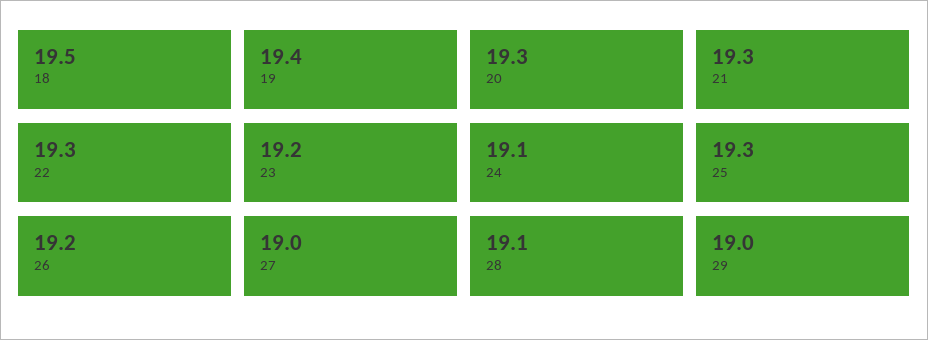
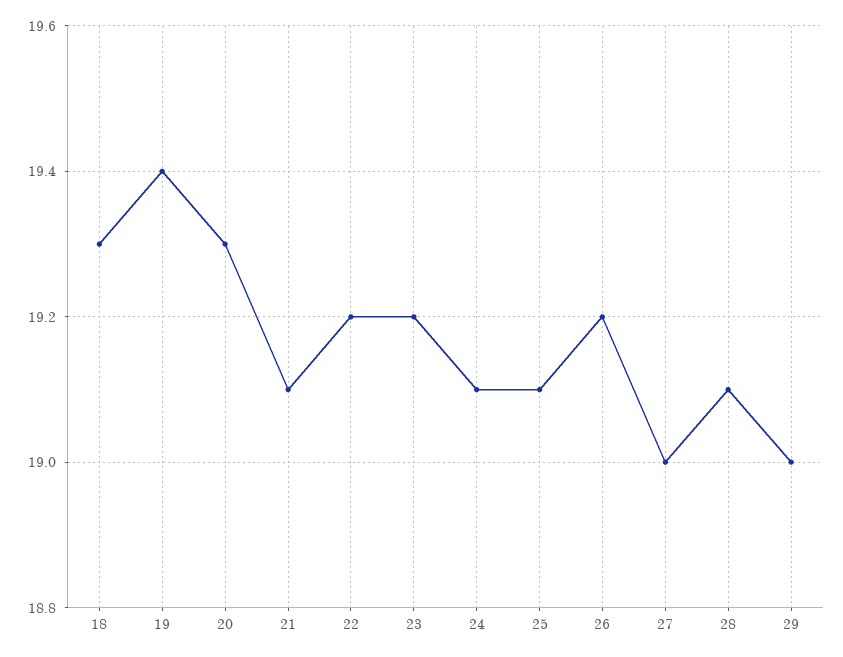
  {
-   "18": 19.5,
+   "18": 19.3,
    "19": 19.4,
    "20": 19.3,
-   "21": 19.3,
+   "21": 19.1,
-   "22": 19.3,
+   "22": 19.2,
    "23": 19.2,
    "24": 19.1,
-   "25": 19.3,
+   "25": 19.1,
    "26": 19.2,
    "27": 19,
    "28": 19.1,
    "29": 19
  }

